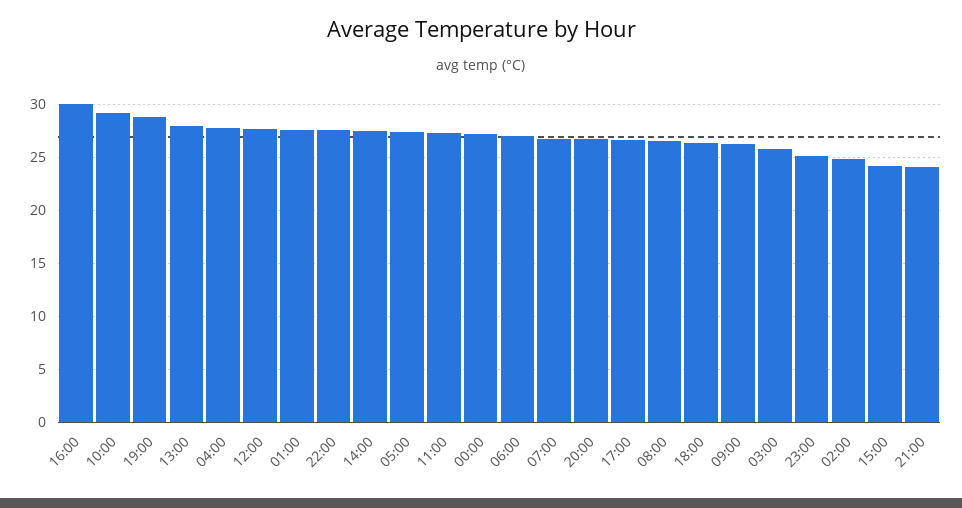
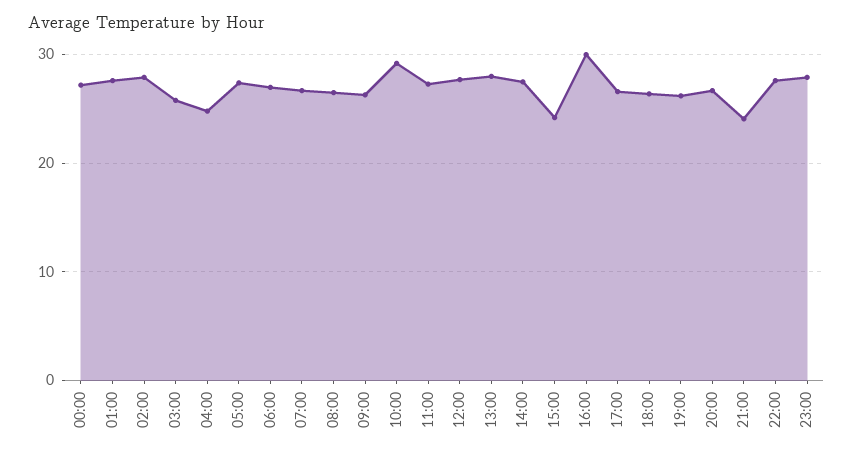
  {
    "16:00": 30,
    "10:00": 29,
-   "19:00": 29,
+   "19:00": 26,
    "13:00": 28,
-   "04:00": 28,
+   "04:00": 25,
    "12:00": 28,
    "01:00": 28,
    "22:00": 28,
    "14:00": 28,
    "05:00": 27,
    "11:00": 27,
    "00:00": 27,
    "06:00": 27,
    "07:00": 27,
    "20:00": 27,
    "17:00": 27,
    "08:00": 27,
    "18:00": 26,
    "09:00": 26,
    "03:00": 26,
-   "23:00": 25,
+   "23:00": 28,
-   "02:00": 25,
+   "02:00": 28,
    "15:00": 24,
    "21:00": 24
  }

